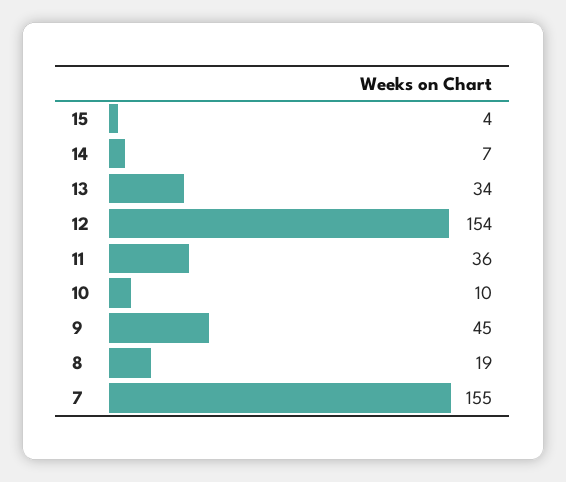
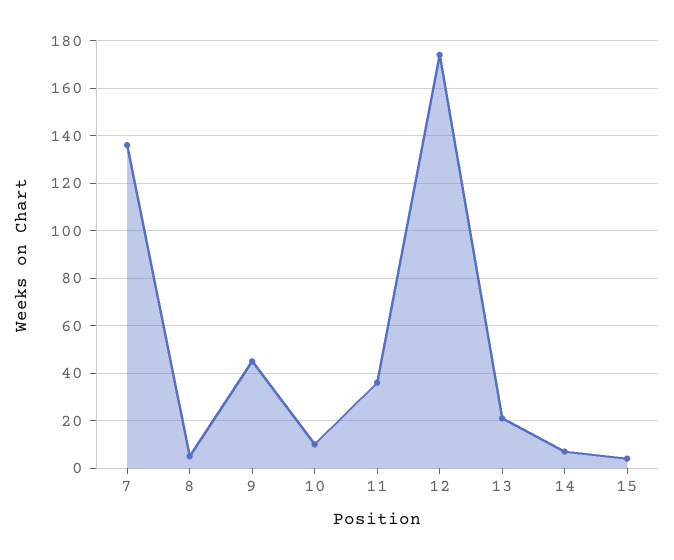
  {
    "15": 4,
    "14": 7,
-   "13": 34,
+   "13": 20,
-   "12": 154,
+   "12": 175,
    "11": 36,
    "10": 10,
    "9": 45,
-   "8": 19,
+   "8": 5,
-   "7": 155
+   "7": 135
  }

